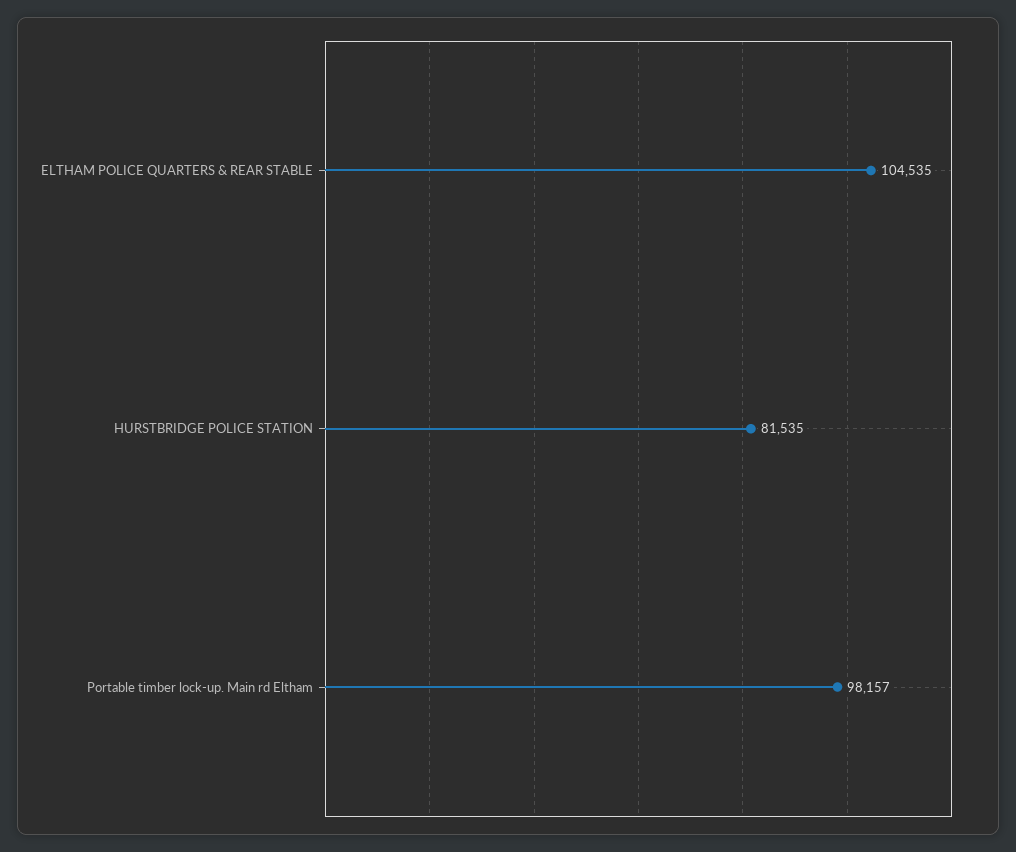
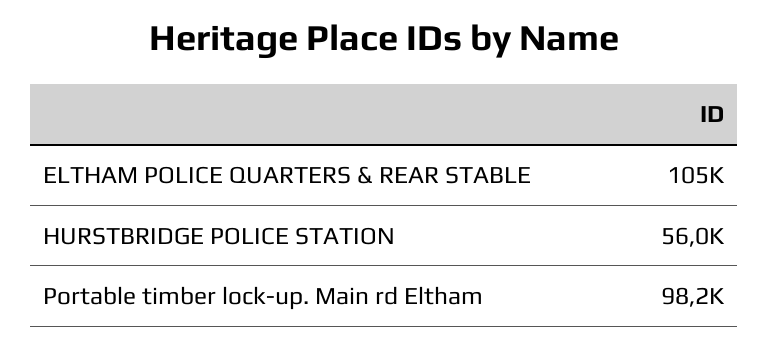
  {
    "ELTHAM POLICE QUARTERS & REAR STABLE": 104535,
-   "HURSTBRIDGE POLICE STATION": 81535,
+   "HURSTBRIDGE POLICE STATION": 56000,
    "Portable timber lock-up. Main rd Eltham": 98157
  }

